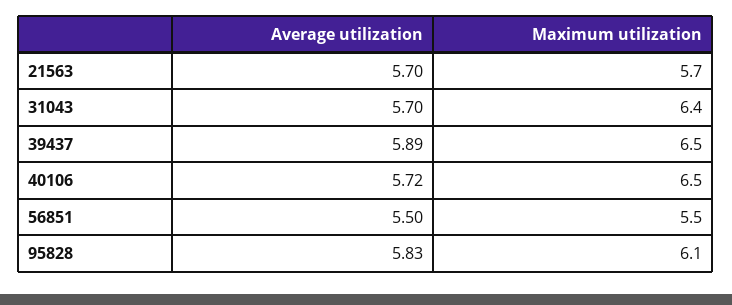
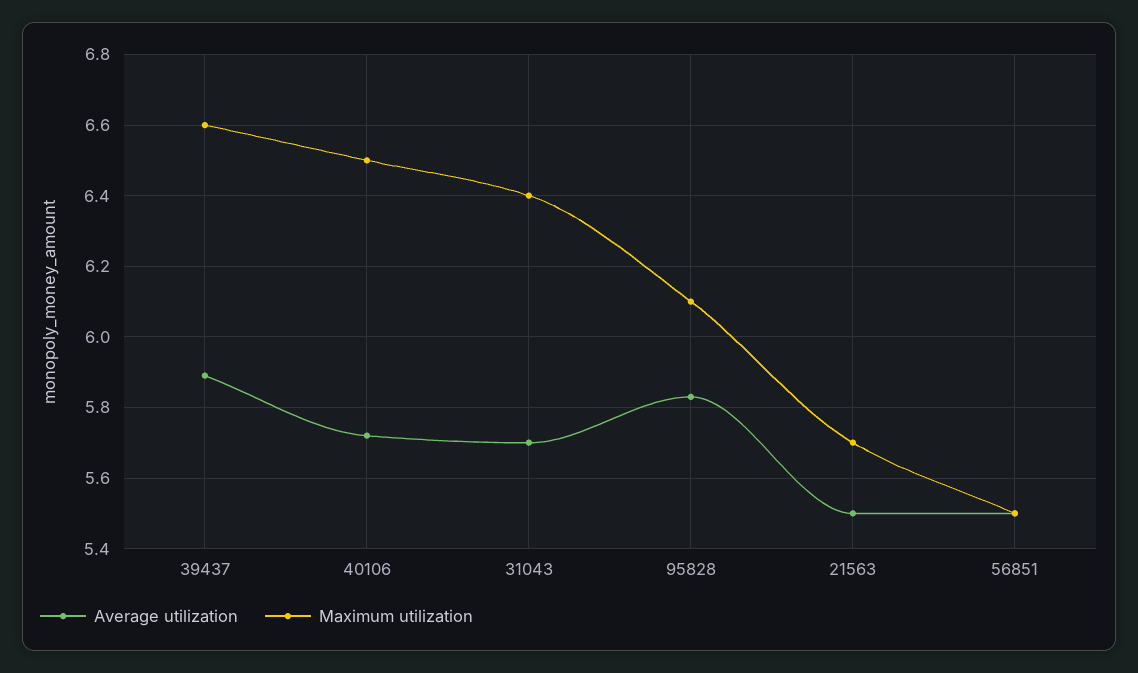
  {
    "Average utilization": {
-     "21563": 5.7,
+     "21563": 5.5,
      "31043": 5.7,
      "39437": 5.89,
      "40106": 5.72,
      "56851": 5.5,
      "95828": 5.83
    },
    "Maximum utilization": {
      "21563": 5.7,
      "31043": 6.4,
-     "39437": 6.5,
+     "39437": 6.6,
      "40106": 6.5,
      "56851": 5.5,
      "95828": 6.1
    }
  }

